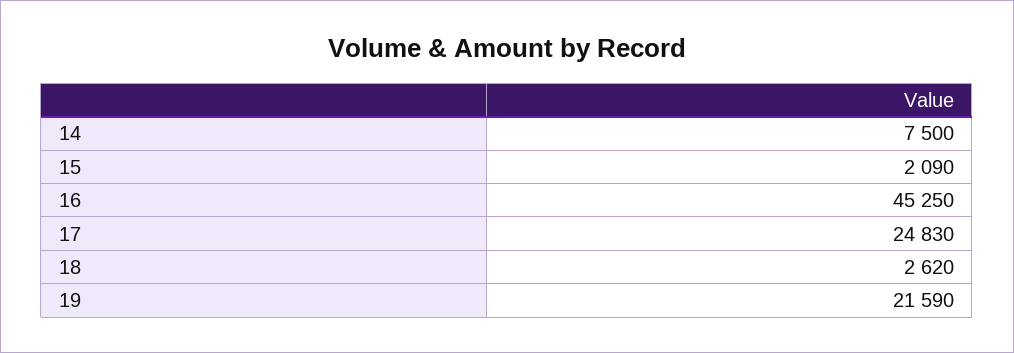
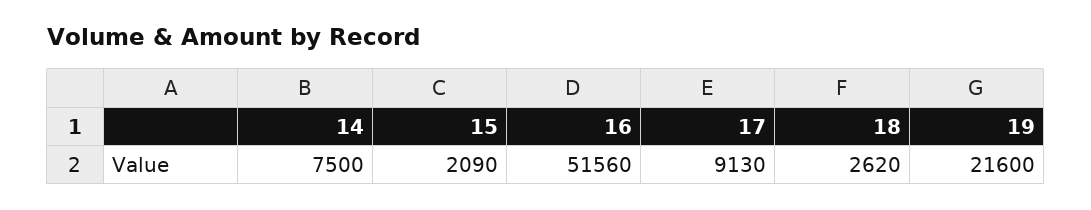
  {
    "14": 7500,
    "15": 2090,
-   "16": 45250,
+   "16": 51560,
-   "17": 24830,
+   "17": 9130,
    "18": 2620,
-   "19": 21590
+   "19": 21600
  }

